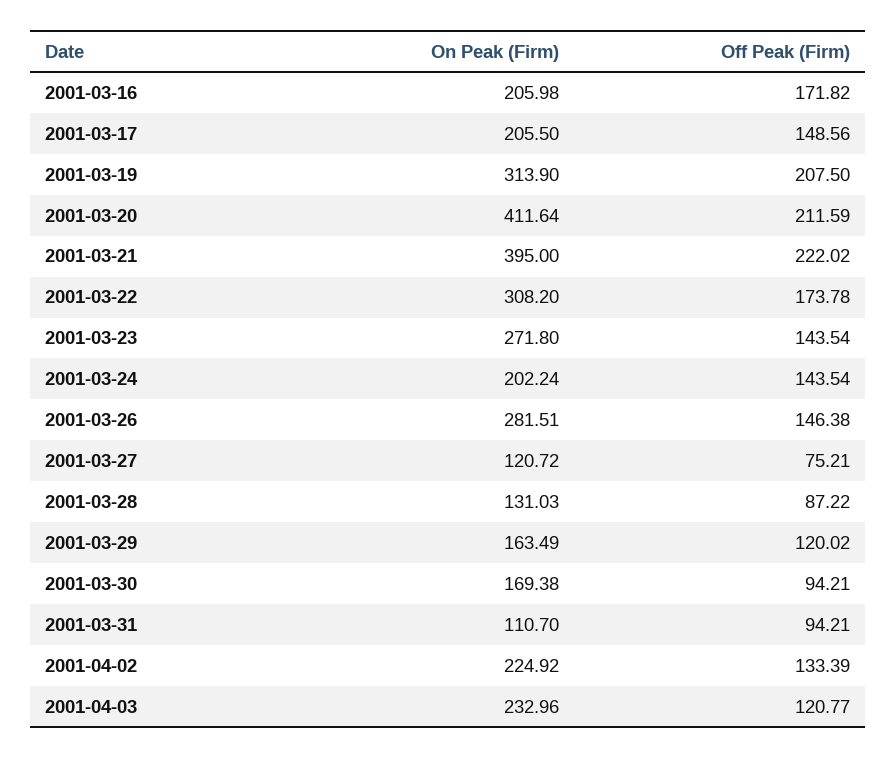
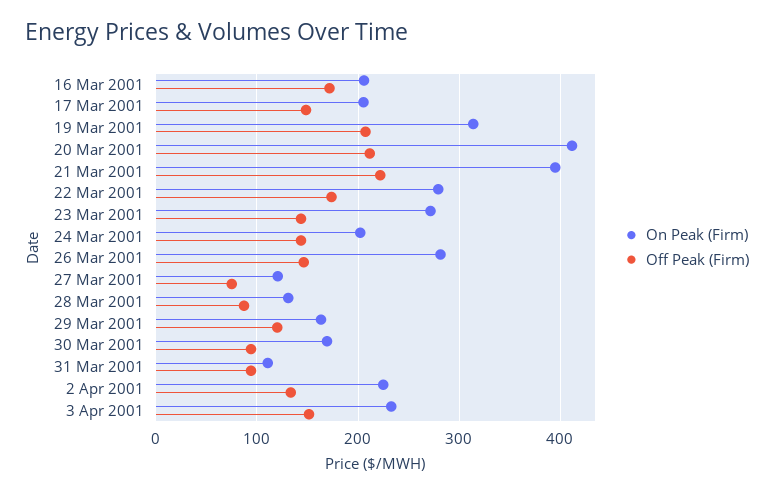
  {
    "On Peak (Firm)": {
      "2001-03-16": 205.98,
      "2001-03-17": 205.5,
      "2001-03-19": 313.9,
      "2001-03-20": 411.64,
      "2001-03-21": 395,
-     "2001-03-22": 308.2,
+     "2001-03-22": 280,
      "2001-03-23": 271.8,
      "2001-03-24": 202.24,
      "2001-03-26": 281.51,
      "2001-03-27": 120.72,
      "2001-03-28": 131.03,
      "2001-03-29": 163.49,
      "2001-03-30": 169.38,
      "2001-03-31": 110.7,
      "2001-04-02": 224.92,
      "2001-04-03": 232.96
    },
    "Off Peak (Firm)": {
      "2001-03-16": 171.82,
      "2001-03-17": 148.56,
      "2001-03-19": 207.5,
      "2001-03-20": 211.59,
      "2001-03-21": 222.02,
      "2001-03-22": 173.78,
      "2001-03-23": 143.54,
      "2001-03-24": 143.54,
      "2001-03-26": 146.38,
      "2001-03-27": 75.21,
      "2001-03-28": 87.22,
      "2001-03-29": 120.02,
      "2001-03-30": 94.21,
      "2001-03-31": 94.21,
      "2001-04-02": 133.39,
-     "2001-04-03": 120.77
+     "2001-04-03": 150
    }
  }

